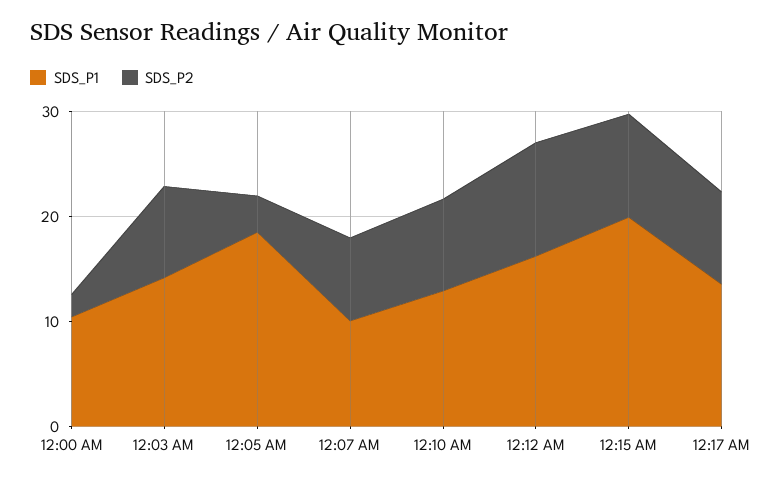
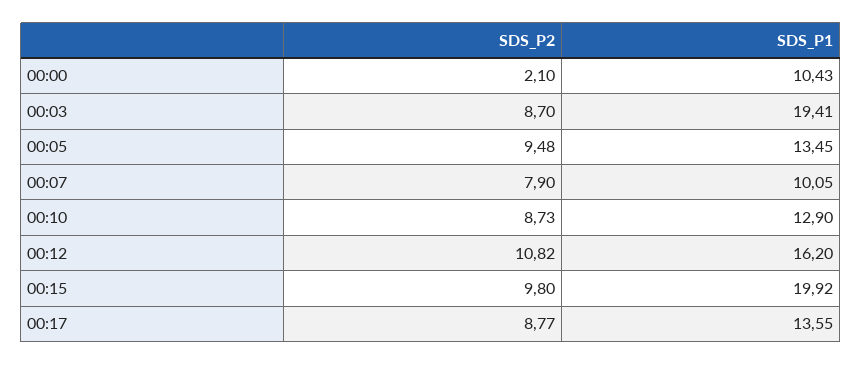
  {
    "SDS_P1": {
      "12:00 AM": 10.43,
-     "12:03 AM": 14,
+     "12:03 AM": 19.41,
-     "12:05 AM": 18,
+     "12:05 AM": 13.45,
      "12:07 AM": 10.05,
      "12:10 AM": 12.9,
      "12:12 AM": 16.2,
      "12:15 AM": 19.92,
      "12:17 AM": 13.55
    },
    "SDS_P2": {
      "12:00 AM": 2.1,
      "12:03 AM": 8.7,
-     "12:05 AM": 4,
+     "12:05 AM": 9.48,
      "12:07 AM": 7.9,
      "12:10 AM": 8.73,
      "12:12 AM": 10.82,
      "12:15 AM": 9.8,
      "12:17 AM": 8.77
    }
  }

